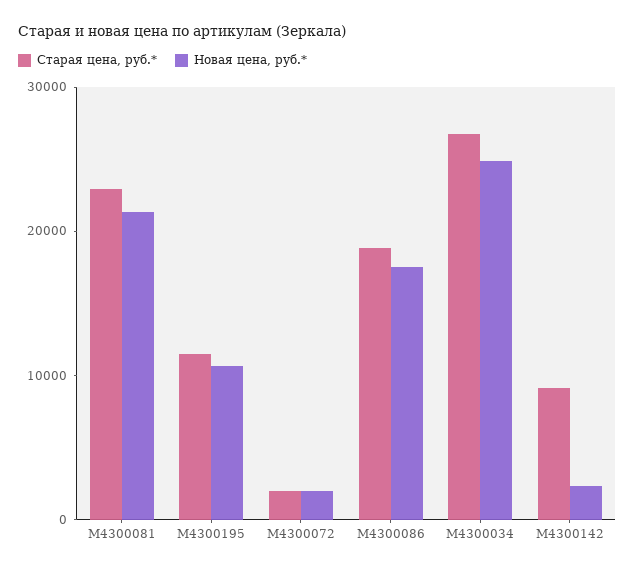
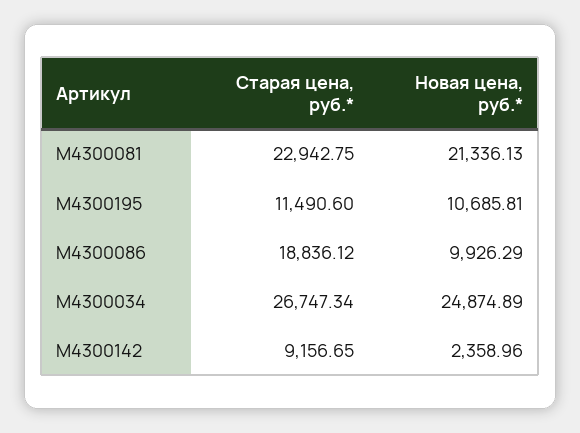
  {
    "Старая цена, руб.*": {
      "M4300081": 22942.75,
      "M4300195": 11490.6,
-     "M4300072": 2000,
      "M4300086": 18836.12,
      "M4300034": 26747.34,
      "M4300142": 9156.65
    },
    "Новая цена, руб.*": {
      "M4300081": 21336.13,
      "M4300195": 10685.81,
-     "M4300072": 2000,
-     "M4300086": 18000,
+     "M4300086": 9926.29,
      "M4300034": 24874.89,
      "M4300142": 2358.96
    }
  }

